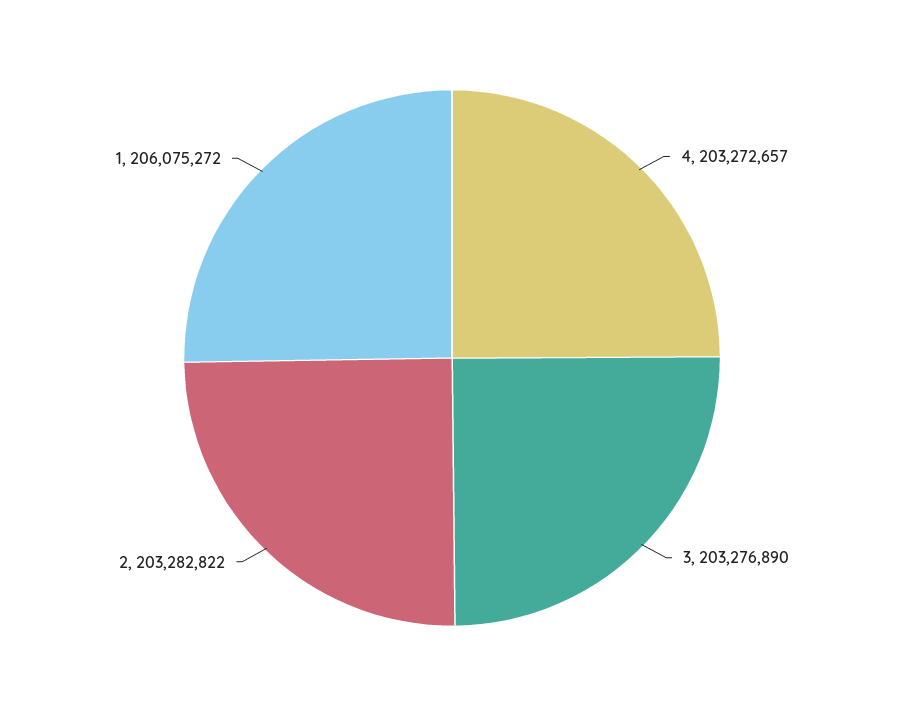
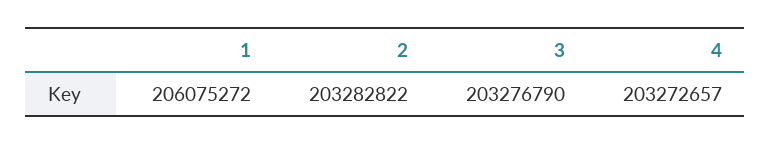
  {
    "4": 203272657,
-   "3": 203276890,
+   "3": 203276790,
    "2": 203282822,
    "1": 206075272
  }

